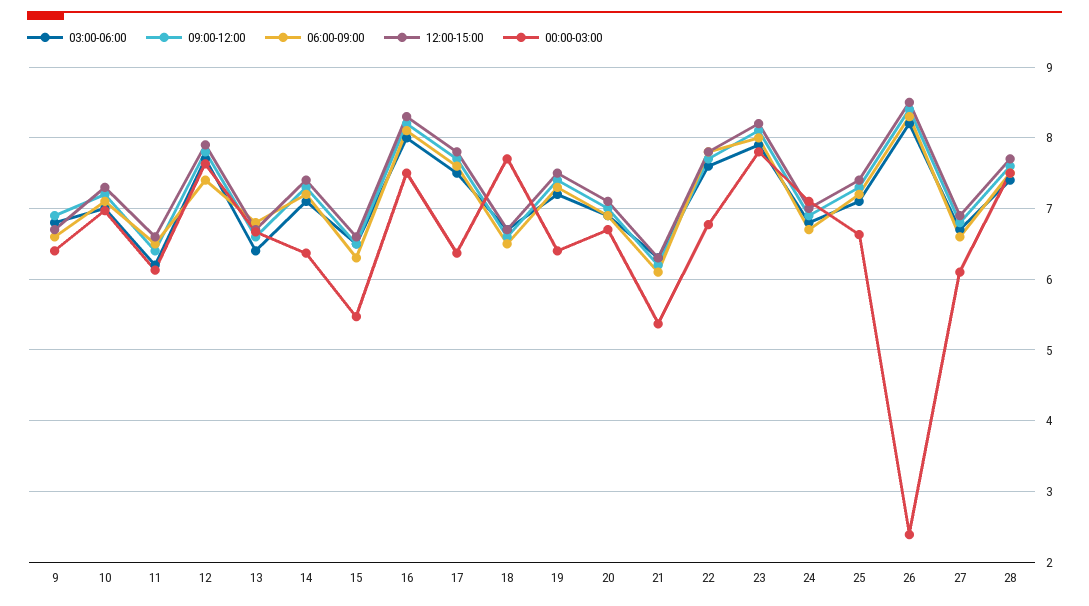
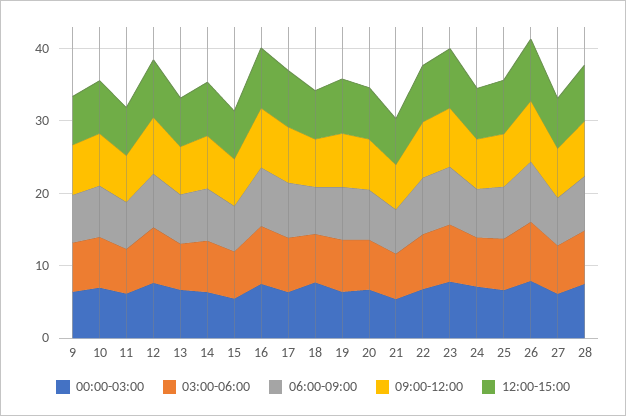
  {
    "03:00-06:00": {
      "9": 6.8,
      "10": 7,
      "11": 6.2,
      "12": 7.7,
      "13": 6.4,
      "14": 7.1,
      "15": 6.5,
      "16": 8,
      "17": 7.5,
      "18": 6.7,
      "19": 7.2,
      "20": 6.9,
      "21": 6.3,
      "22": 7.6,
      "23": 7.9,
      "24": 6.8,
      "25": 7.1,
      "26": 8.2,
      "27": 6.7,
      "28": 7.4
    },
    "09:00-12:00": {
      "9": 6.9,
      "10": 7.2,
      "11": 6.4,
      "12": 7.8,
      "13": 6.6,
      "14": 7.3,
      "15": 6.5,
      "16": 8.2,
      "17": 7.7,
      "18": 6.6,
      "19": 7.4,
      "20": 7,
      "21": 6.2,
      "22": 7.7,
      "23": 8.1,
      "24": 6.9,
      "25": 7.3,
      "26": 8.4,
      "27": 6.8,
      "28": 7.6
    },
    "06:00-09:00": {
      "9": 6.6,
      "10": 7.1,
      "11": 6.5,
      "12": 7.4,
      "13": 6.8,
      "14": 7.2,
      "15": 6.3,
      "16": 8.1,
      "17": 7.6,
      "18": 6.5,
      "19": 7.3,
      "20": 6.9,
      "21": 6.1,
      "22": 7.8,
      "23": 8,
      "24": 6.7,
      "25": 7.2,
      "26": 8.3,
      "27": 6.6,
      "28": 7.5
    },
    "12:00-15:00": {
      "9": 6.7,
      "10": 7.3,
      "11": 6.6,
      "12": 7.9,
      "13": 6.7,
      "14": 7.4,
      "15": 6.6,
      "16": 8.3,
      "17": 7.8,
      "18": 6.7,
      "19": 7.5,
      "20": 7.1,
      "21": 6.3,
      "22": 7.8,
      "23": 8.2,
      "24": 7,
      "25": 7.4,
      "26": 8.5,
      "27": 6.9,
      "28": 7.7
    },
    "00:00-03:00": {
      "9": 6.4,
      "10": 7,
      "11": 6.1,
      "12": 7.6,
      "13": 6.7,
      "14": 6.4,
      "15": 5.5,
      "16": 7.5,
      "17": 6.4,
      "18": 7.7,
      "19": 6.4,
      "20": 6.7,
      "21": 5.4,
      "22": 6.8,
      "23": 7.8,
      "24": 7.1,
      "25": 6.6,
-     "26": 2.4,
+     "26": 8,
      "27": 6.1,
      "28": 7.5
    }
  }

